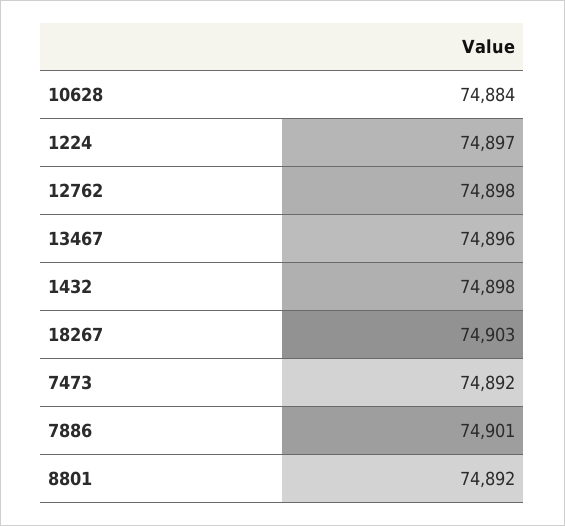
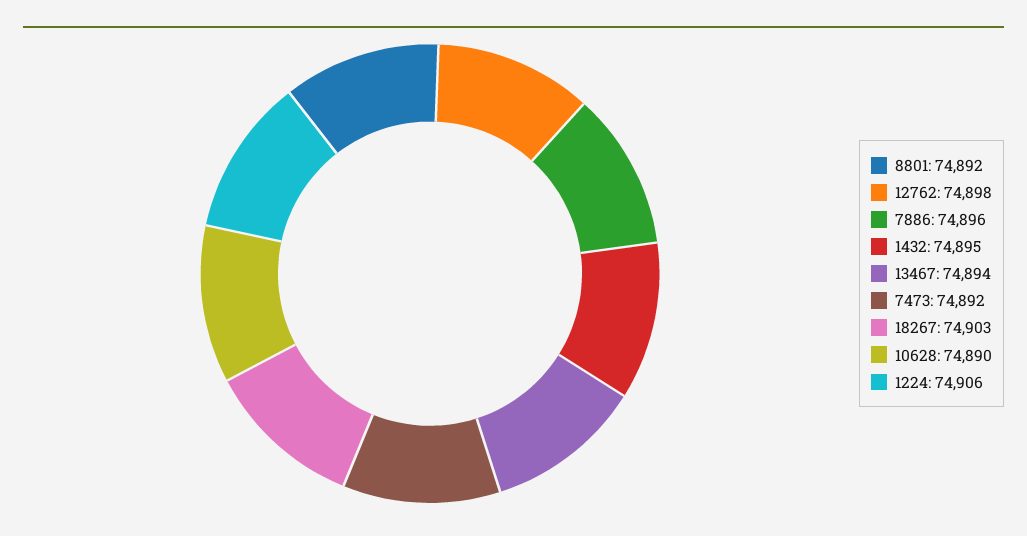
  {
-   "10628": 74884,
+   "10628": 74890,
-   "1224": 74897,
+   "1224": 74906,
    "12762": 74898,
-   "13467": 74896,
+   "13467": 74894,
-   "1432": 74898,
+   "1432": 74895,
    "18267": 74903,
    "7473": 74892,
-   "7886": 74901,
+   "7886": 74896,
    "8801": 74892
  }

